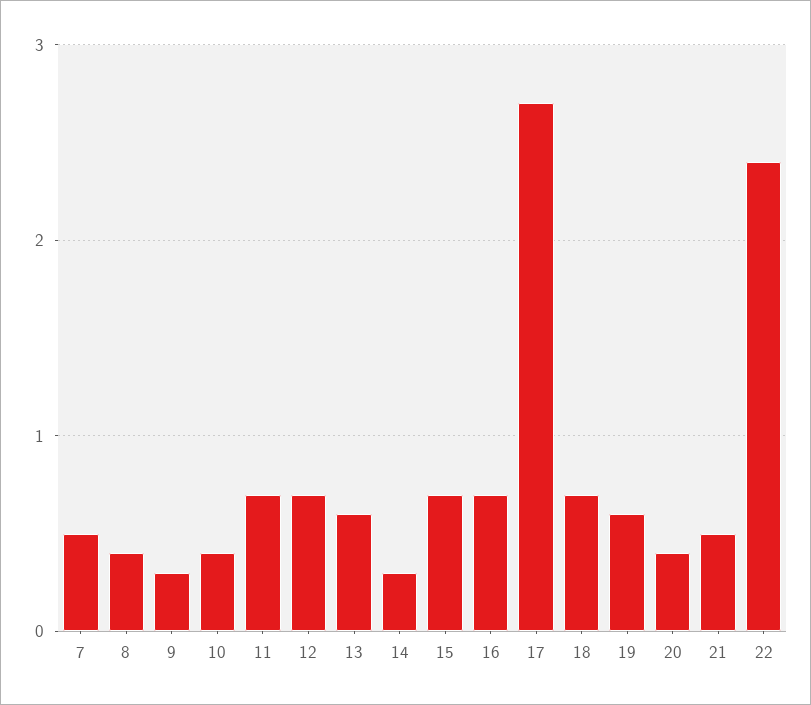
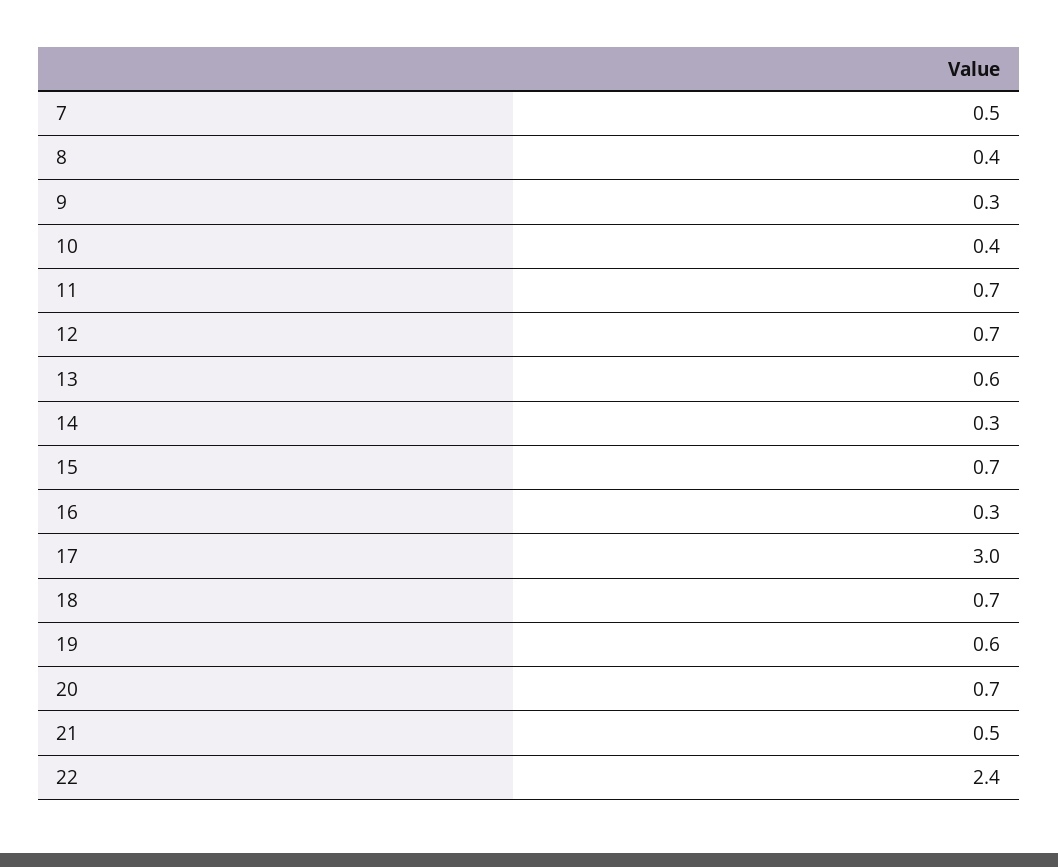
  {
    "7": 0.5,
    "8": 0.4,
    "9": 0.3,
    "10": 0.4,
    "11": 0.7,
    "12": 0.7,
    "13": 0.6,
    "14": 0.3,
    "15": 0.7,
-   "16": 0.7,
+   "16": 0.3,
-   "17": 2.7,
+   "17": 3,
    "18": 0.7,
    "19": 0.6,
-   "20": 0.4,
+   "20": 0.7,
    "21": 0.5,
    "22": 2.4
  }

